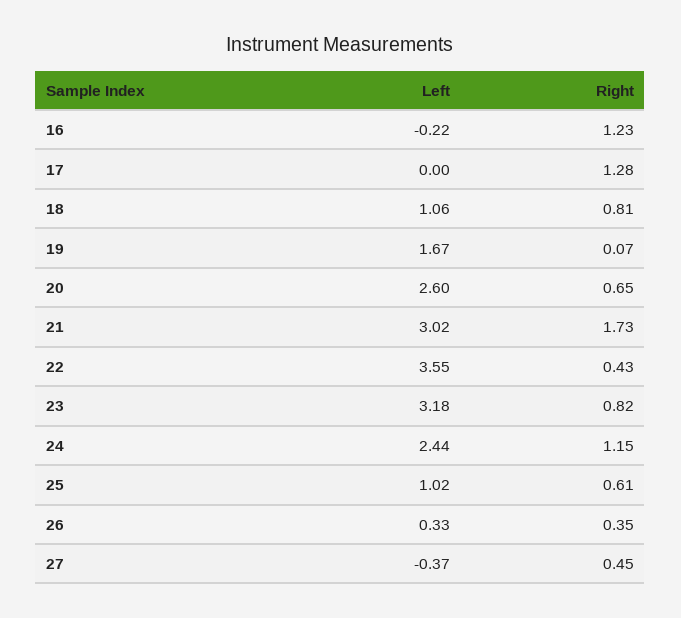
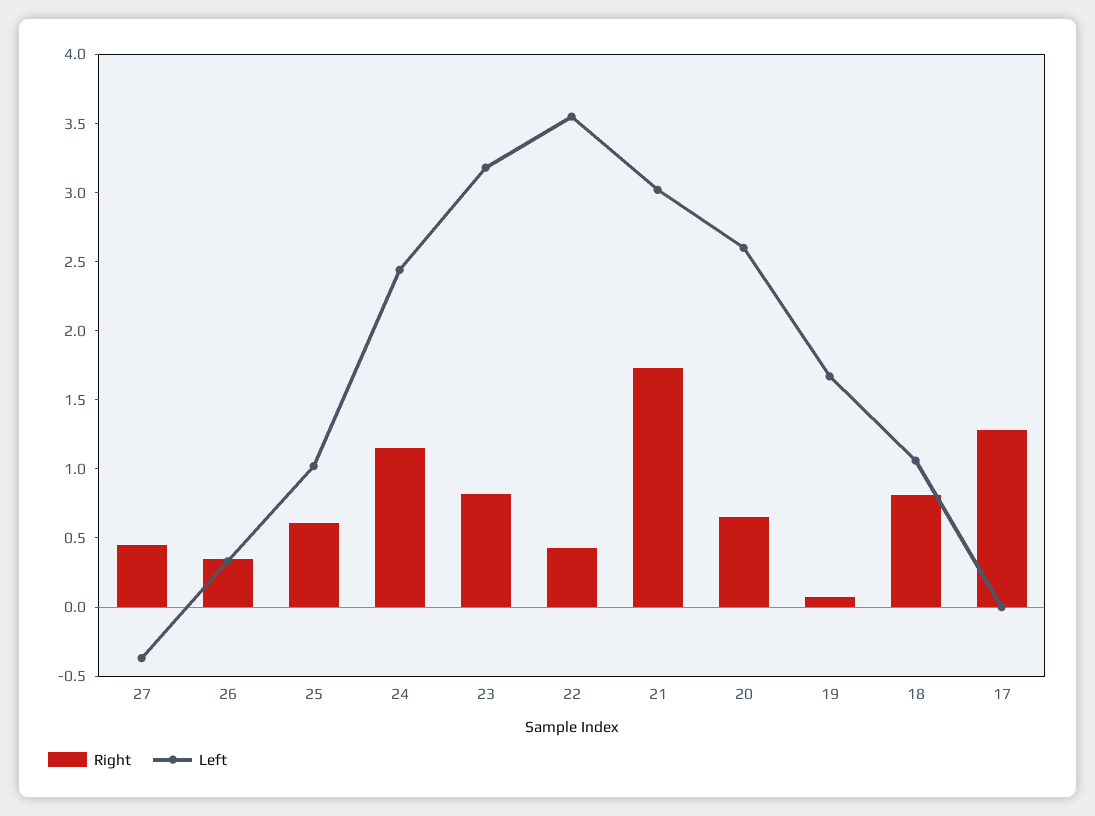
  {
    "Left": {
-     "16": -0.22,
      "17": 0,
      "18": 1.06,
      "19": 1.67,
      "20": 2.6,
      "21": 3.02,
      "22": 3.55,
      "23": 3.18,
      "24": 2.44,
      "25": 1.02,
      "26": 0.33,
      "27": -0.37
    },
    "Right": {
-     "16": 1.23,
      "17": 1.28,
      "18": 0.81,
      "19": 0.07,
      "20": 0.65,
      "21": 1.73,
      "22": 0.43,
      "23": 0.82,
      "24": 1.15,
      "25": 0.61,
      "26": 0.35,
      "27": 0.45
    }
  }

